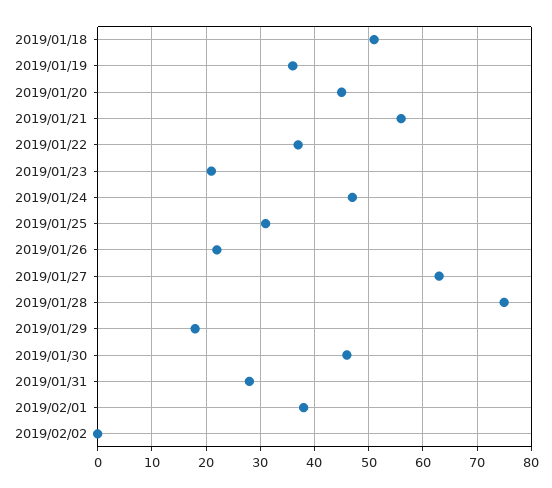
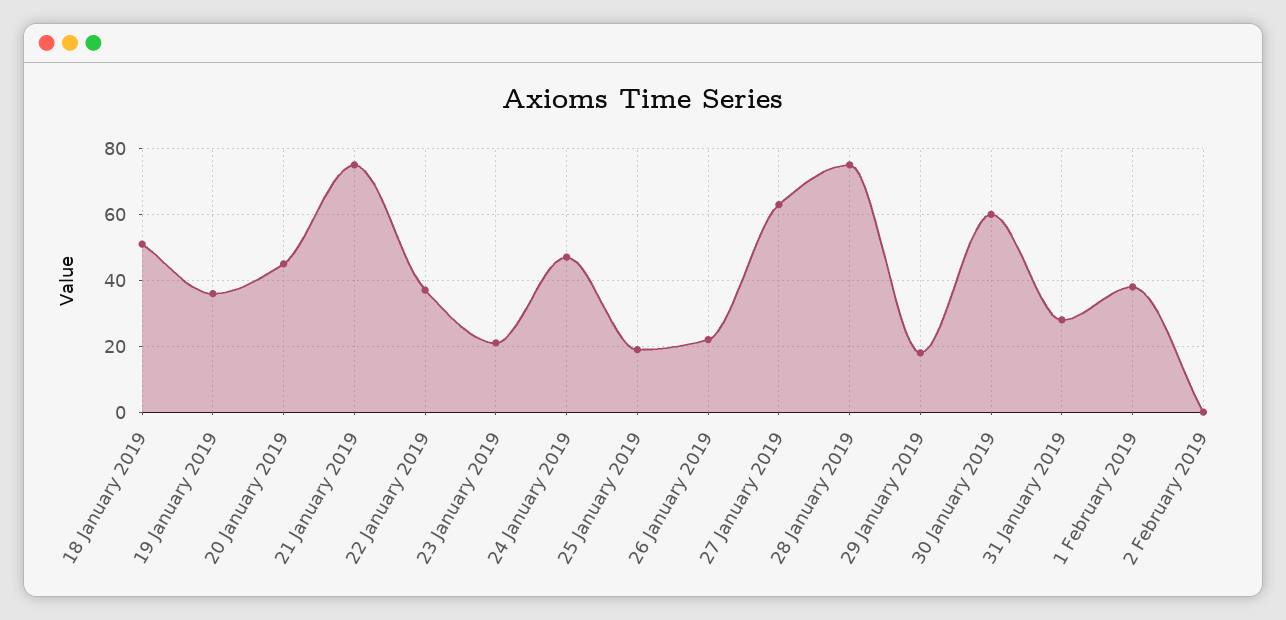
  {
    "2019/01/18": 50,
    "2019/01/19": 35,
    "2019/01/20": 45,
-   "2019/01/21": 55,
+   "2019/01/21": 75,
    "2019/01/22": 35,
    "2019/01/23": 20,
    "2019/01/24": 45,
-   "2019/01/25": 30,
+   "2019/01/25": 20,
    "2019/01/26": 20,
    "2019/01/27": 65,
    "2019/01/28": 75,
    "2019/01/29": 20,
-   "2019/01/30": 45,
+   "2019/01/30": 60,
    "2019/01/31": 30,
    "2019/02/01": 40,
    "2019/02/02": 0
  }

